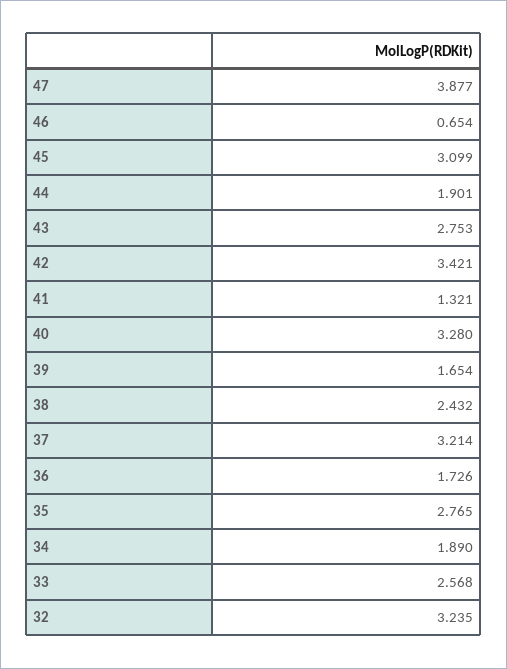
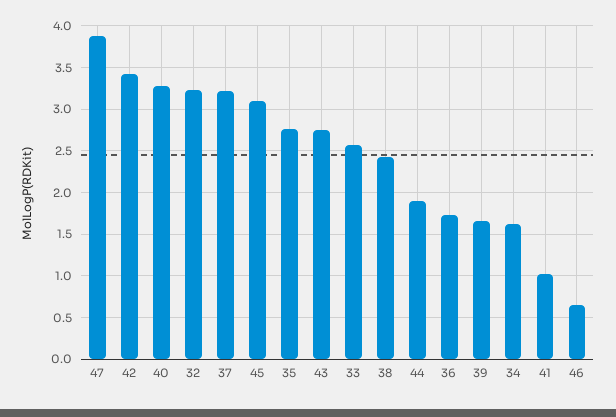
  {
    "47": 3.877,
    "46": 0.654,
    "45": 3.099,
    "44": 1.901,
    "43": 2.753,
    "42": 3.421,
-   "41": 1.321,
+   "41": 1,
    "40": 3.28,
    "39": 1.654,
    "38": 2.432,
    "37": 3.214,
    "36": 1.726,
    "35": 2.765,
-   "34": 1.89,
+   "34": 1.6,
    "33": 2.568,
    "32": 3.235
  }

